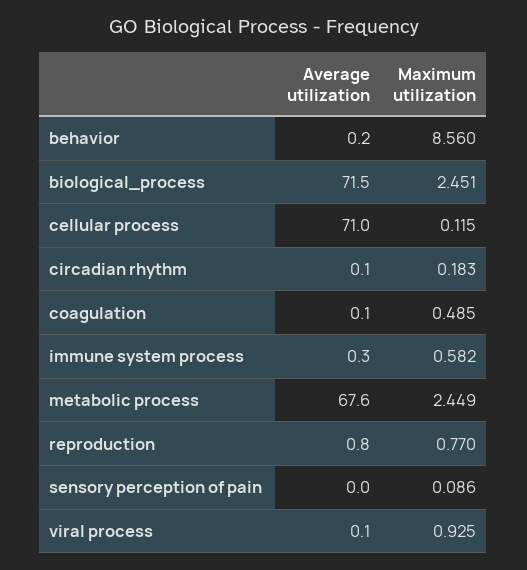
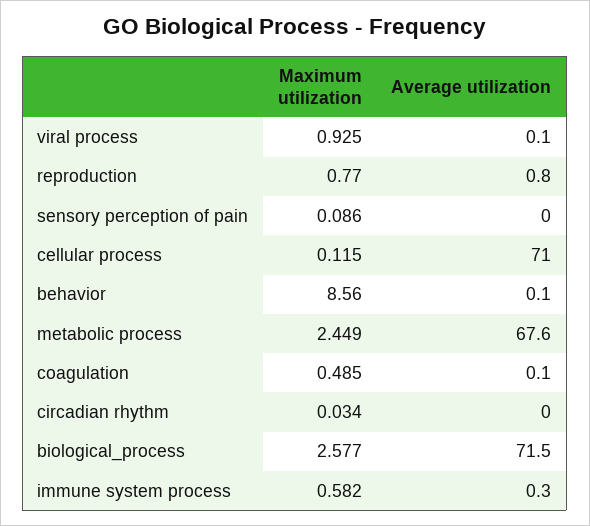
  {
    "Average utilization": {
-     "behavior": 0.2,
+     "behavior": 0.1,
      "biological_process": 71.5,
      "cellular process": 71,
-     "circadian rhythm": 0.1,
+     "circadian rhythm": 0,
      "coagulation": 0.1,
      "immune system process": 0.3,
      "metabolic process": 67.6,
      "reproduction": 0.8,
      "sensory perception of pain": 0,
      "viral process": 0.1
    },
    "Maximum utilization": {
      "behavior": 8.56,
-     "biological_process": 2.451,
+     "biological_process": 2.577,
      "cellular process": 0.115,
-     "circadian rhythm": 0.183,
+     "circadian rhythm": 0.034,
      "coagulation": 0.485,
      "immune system process": 0.582,
      "metabolic process": 2.449,
      "reproduction": 0.77,
      "sensory perception of pain": 0.086,
      "viral process": 0.925
    }
  }

